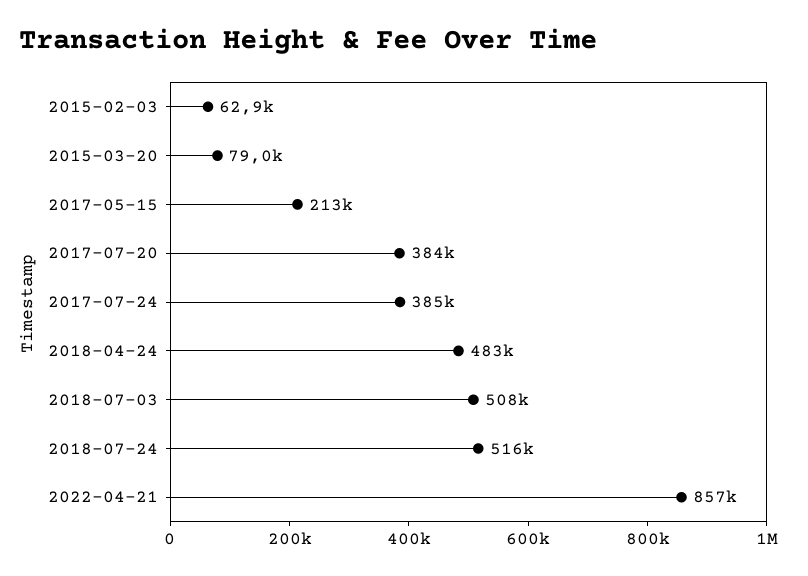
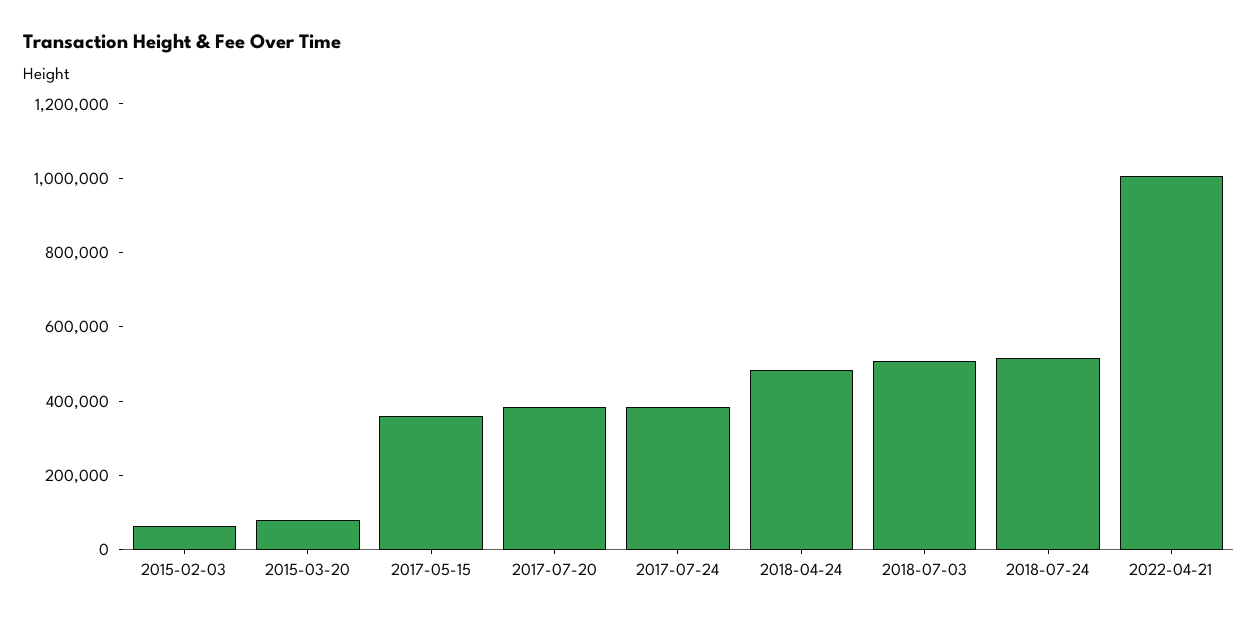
  {
    "2015-02-03": 62900,
    "2015-03-20": 79000,
-   "2017-05-15": 213000,
+   "2017-05-15": 350000,
    "2017-07-20": 384000,
    "2017-07-24": 385000,
    "2018-04-24": 483000,
    "2018-07-03": 508000,
    "2018-07-24": 516000,
-   "2022-04-21": 857000
+   "2022-04-21": 1000000
  }

